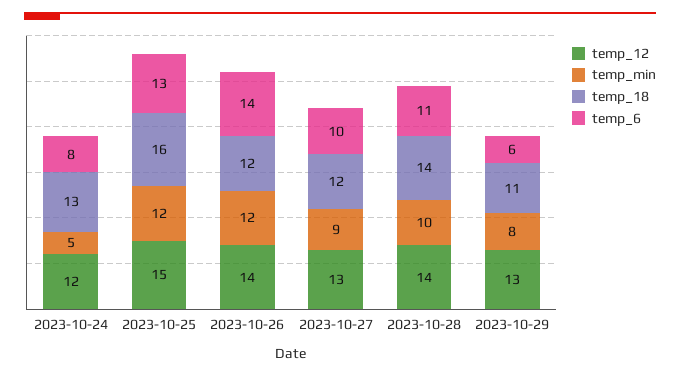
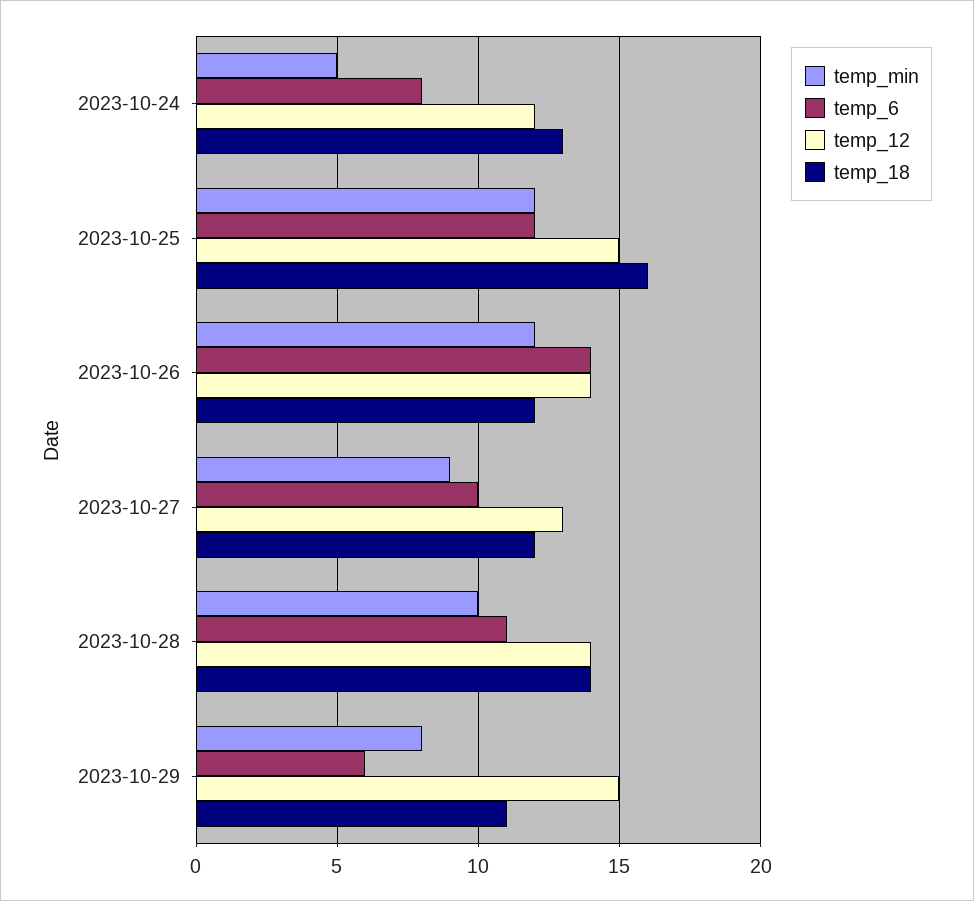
  {
    "temp_12": {
      "2023-10-24": 12,
      "2023-10-25": 15,
      "2023-10-26": 14,
      "2023-10-27": 13,
      "2023-10-28": 14,
-     "2023-10-29": 13
+     "2023-10-29": 15
    },
    "temp_min": {
      "2023-10-24": 5,
      "2023-10-25": 12,
      "2023-10-26": 12,
      "2023-10-27": 9,
      "2023-10-28": 10,
      "2023-10-29": 8
    },
    "temp_18": {
      "2023-10-24": 13,
      "2023-10-25": 16,
      "2023-10-26": 12,
      "2023-10-27": 12,
      "2023-10-28": 14,
      "2023-10-29": 11
    },
    "temp_6": {
      "2023-10-24": 8,
-     "2023-10-25": 13,
+     "2023-10-25": 12,
      "2023-10-26": 14,
      "2023-10-27": 10,
      "2023-10-28": 11,
      "2023-10-29": 6
    }
  }

